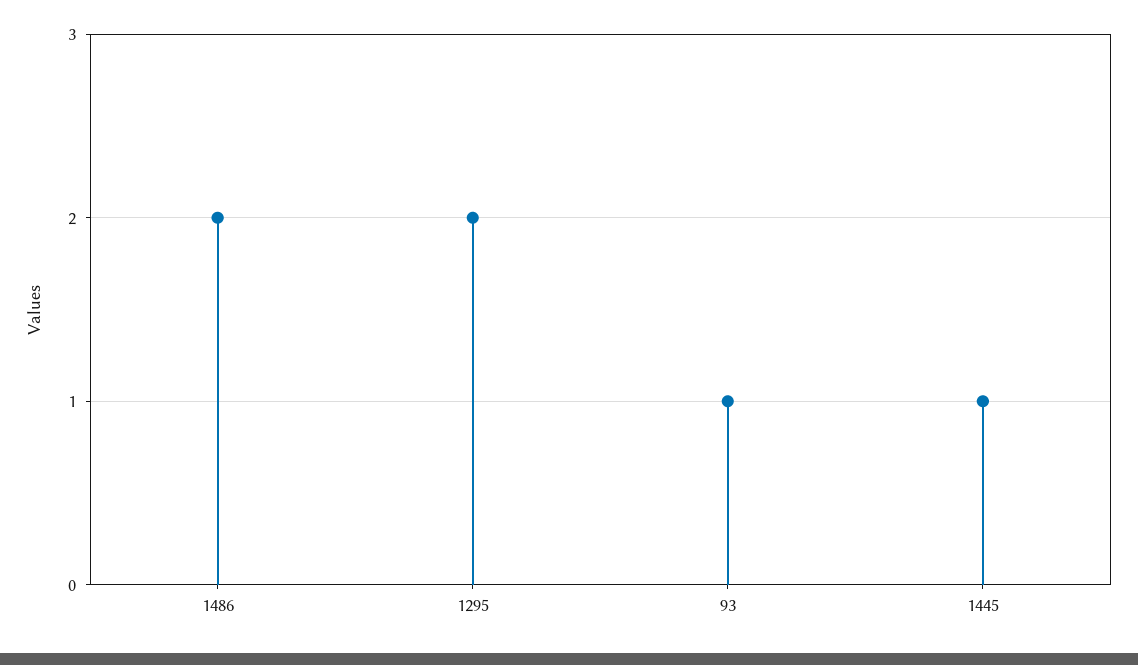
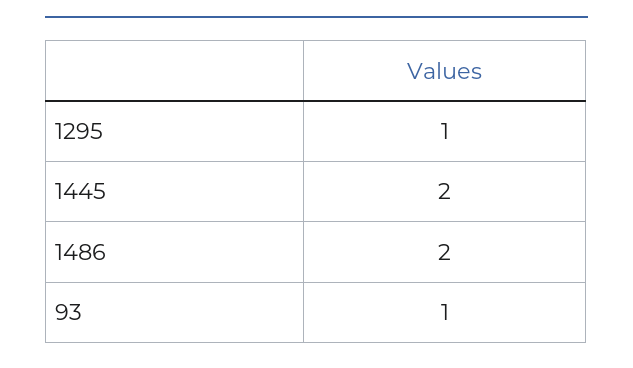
  {
    "1486": 2,
-   "1295": 2,
+   "1295": 1,
    "93": 1,
-   "1445": 1
+   "1445": 2
  }

